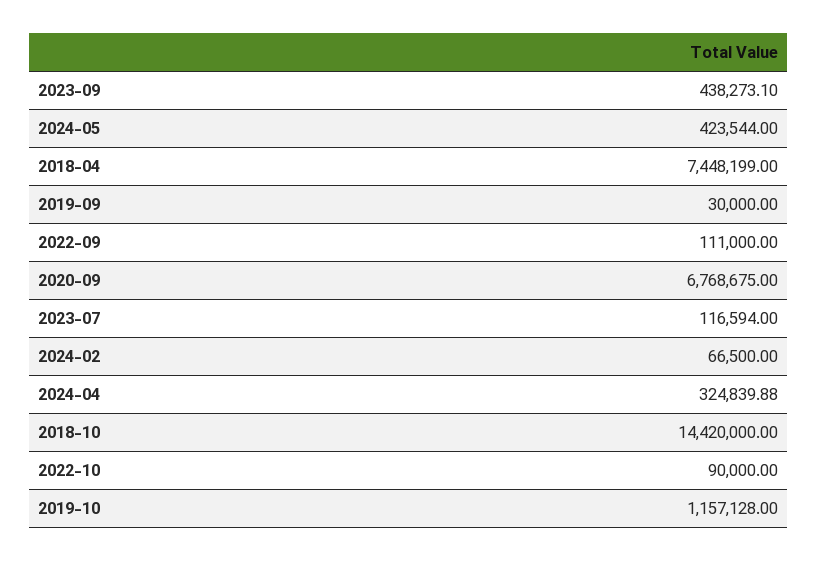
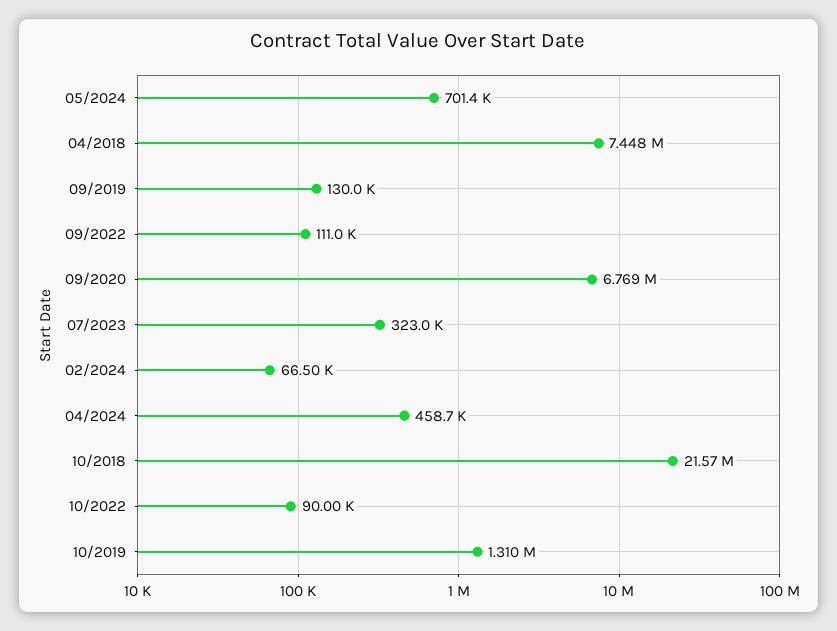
  {
-   "2023-09": 438273.1,
-   "2024-05": 423544,
+   "2024-05": 701400,
    "2018-04": 7448199,
-   "2019-09": 30000,
+   "2019-09": 130000,
    "2022-09": 111000,
    "2020-09": 6768675,
-   "2023-07": 116594,
+   "2023-07": 323000,
    "2024-02": 66500,
-   "2024-04": 324839.88,
+   "2024-04": 458700,
-   "2018-10": 14420000,
+   "2018-10": 21570000,
    "2022-10": 90000,
-   "2019-10": 1157128
+   "2019-10": 1310000
  }

